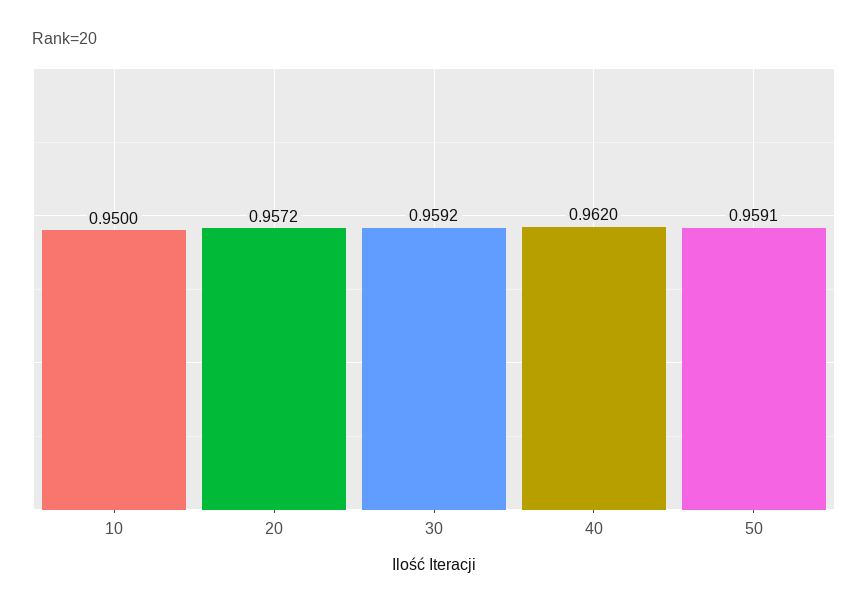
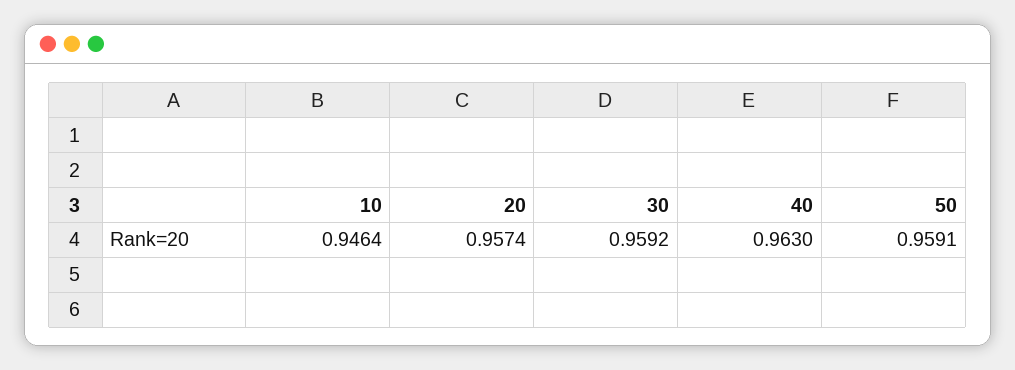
  {
-   "10": 0.95,
+   "10": 0.9464,
-   "20": 0.9572,
+   "20": 0.9574,
    "30": 0.9592,
-   "40": 0.962,
+   "40": 0.963,
    "50": 0.9591
  }

